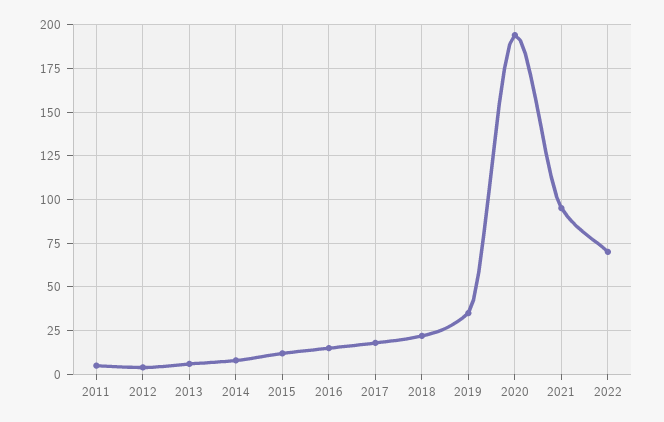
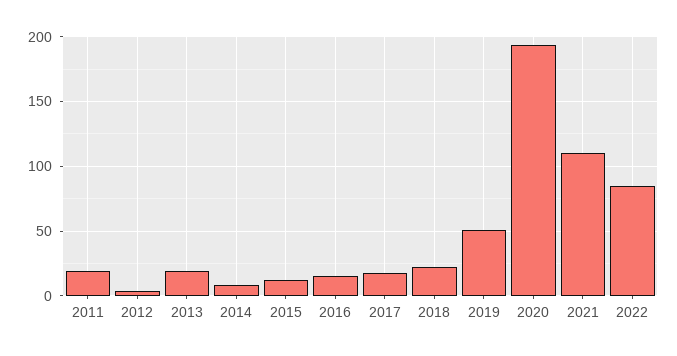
  {
-   "2011": 5,
+   "2011": 20,
    "2012": 5,
-   "2013": 5,
+   "2013": 20,
    "2014": 10,
    "2015": 10,
    "2016": 15,
    "2017": 20,
    "2018": 20,
-   "2019": 35,
+   "2019": 50,
    "2020": 195,
-   "2021": 95,
+   "2021": 110,
-   "2022": 70
+   "2022": 85
  }

